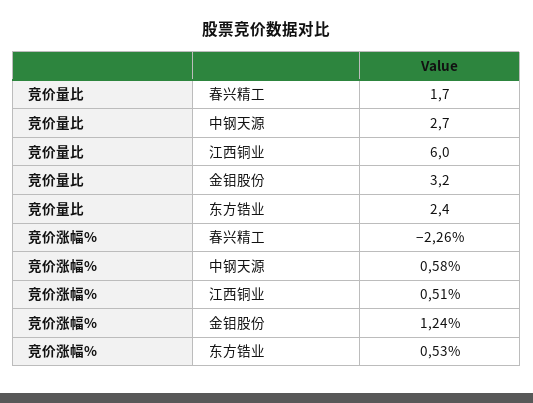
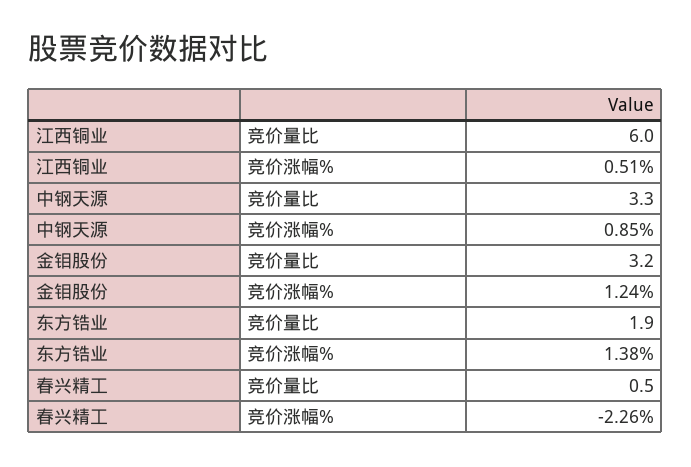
  {
    "竞价量比": {
-     "春兴精工": 1.7,
+     "春兴精工": 0.5,
-     "中钢天源": 2.7,
+     "中钢天源": 3.3,
      "江西铜业": 6,
      "金钼股份": 3.2,
-     "东方锆业": 2.4
+     "东方锆业": 1.9
    },
    "竞价涨幅%": {
      "春兴精工": -2.26,
-     "中钢天源": 0.58,
+     "中钢天源": 0.85,
      "江西铜业": 0.51,
      "金钼股份": 1.24,
-     "东方锆业": 0.53
+     "东方锆业": 1.38
    }
  }

